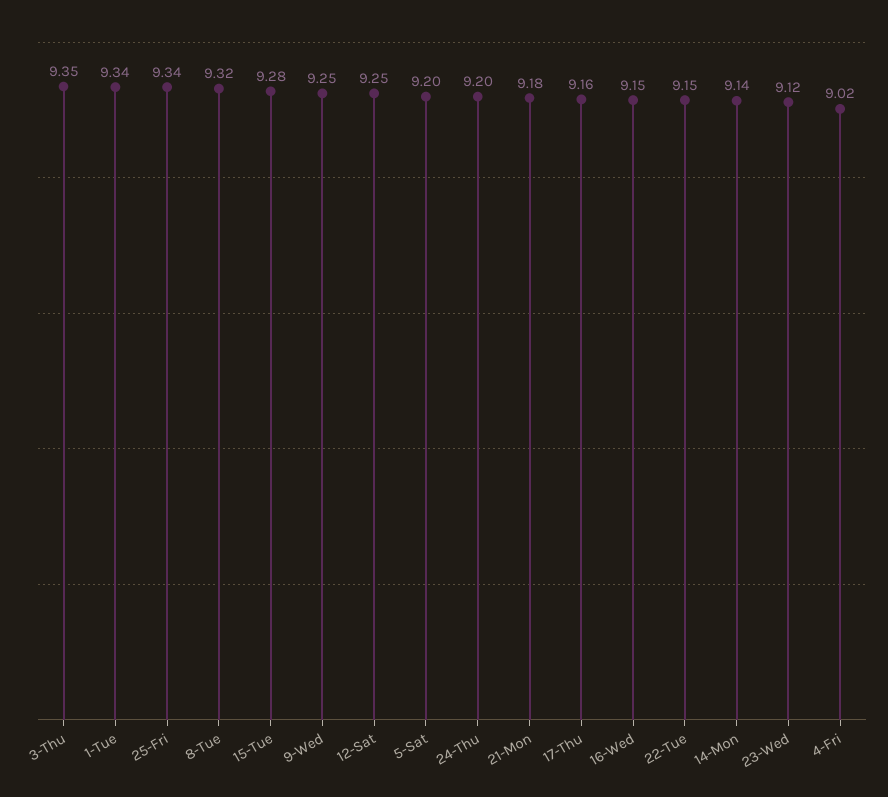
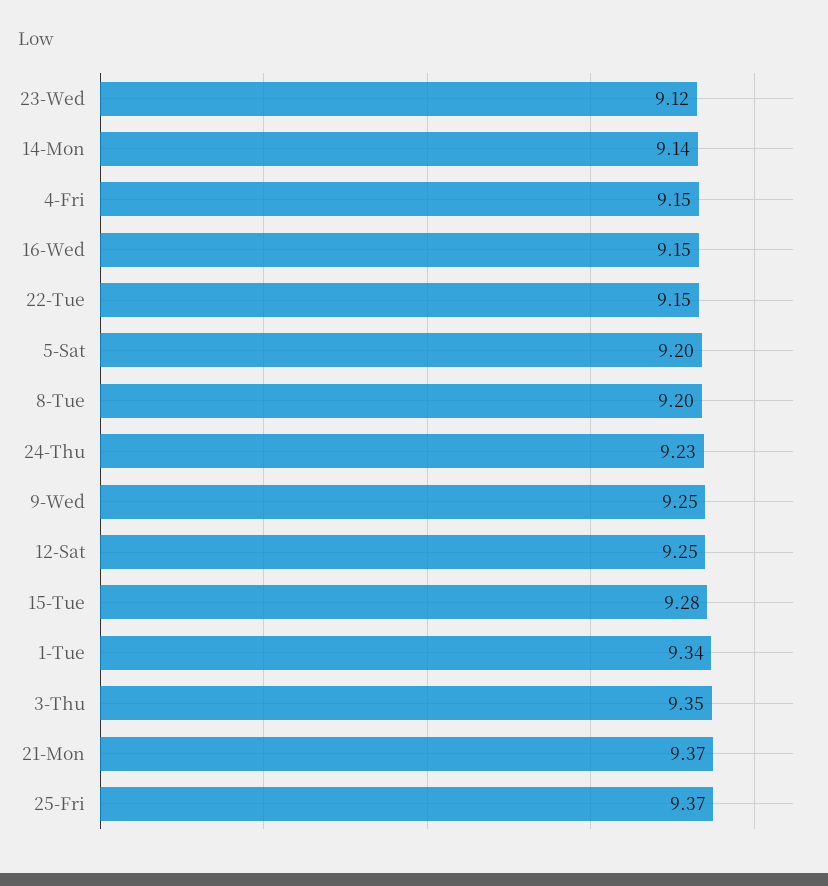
  {
    "3-Thu": 9.35,
    "1-Tue": 9.34,
-   "25-Fri": 9.34,
+   "25-Fri": 9.37,
-   "8-Tue": 9.32,
+   "8-Tue": 9.2,
    "15-Tue": 9.28,
    "9-Wed": 9.25,
    "12-Sat": 9.25,
    "5-Sat": 9.2,
-   "24-Thu": 9.2,
+   "24-Thu": 9.23,
-   "21-Mon": 9.18,
+   "21-Mon": 9.37,
-   "17-Thu": 9.16,
    "16-Wed": 9.15,
    "22-Tue": 9.15,
    "14-Mon": 9.14,
    "23-Wed": 9.12,
-   "4-Fri": 9.02
+   "4-Fri": 9.15
  }

